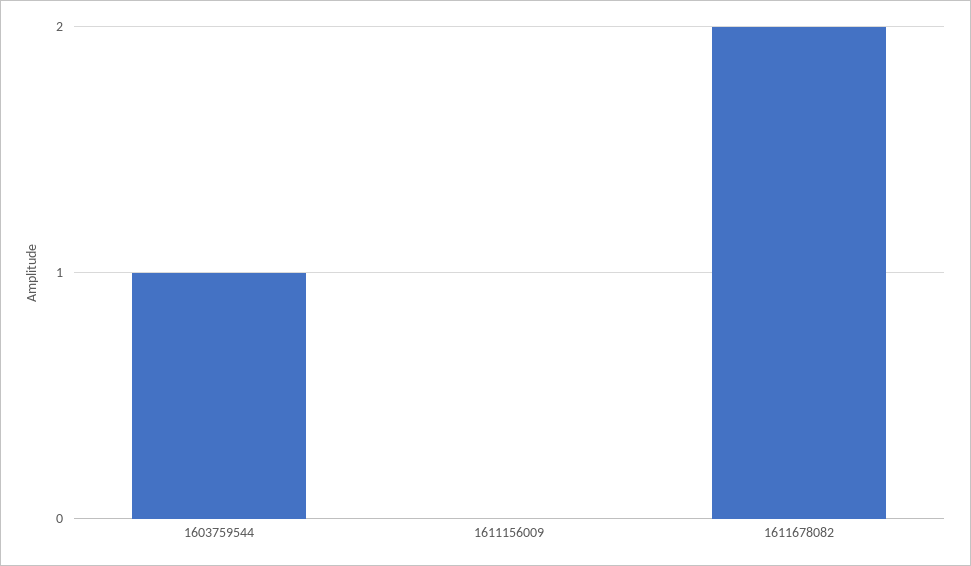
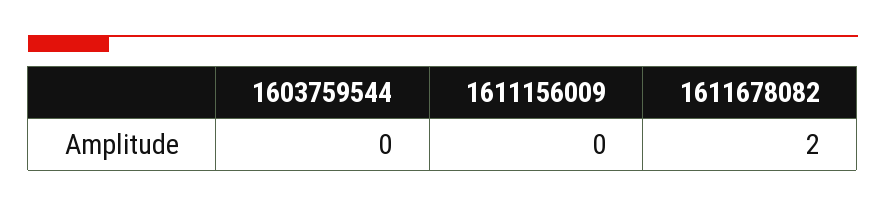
  {
-   "1603759544": 1,
+   "1603759544": 0,
    "1611156009": 0,
    "1611678082": 2
  }

